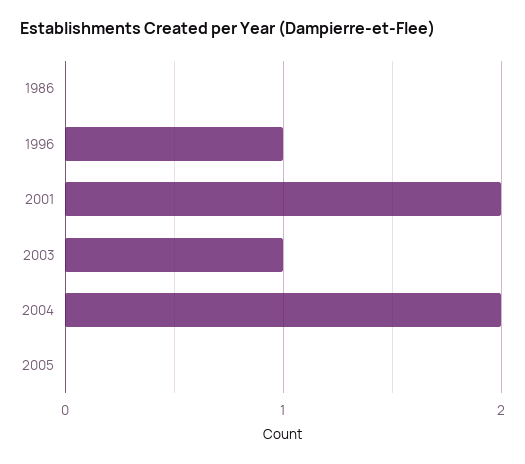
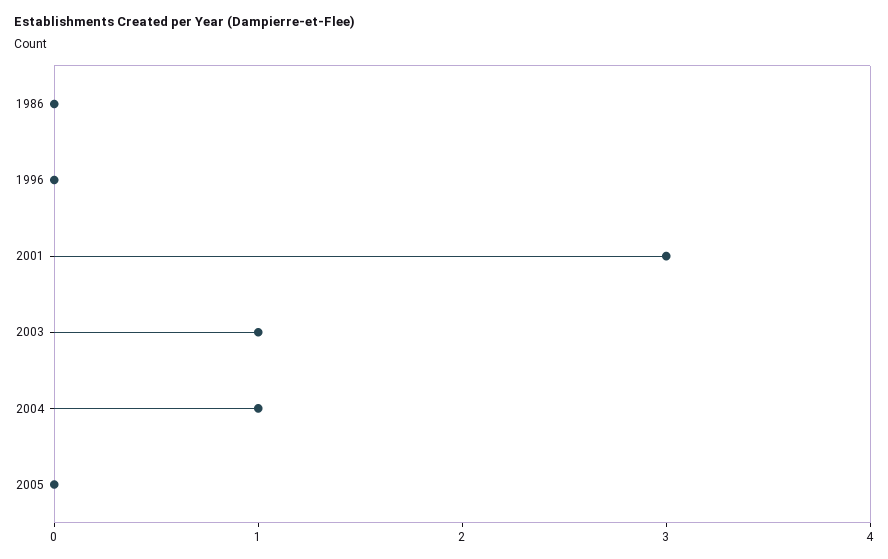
  {
    "1986": 0,
-   "1996": 1,
+   "1996": 0,
-   "2001": 2,
+   "2001": 3,
    "2003": 1,
-   "2004": 2,
+   "2004": 1,
    "2005": 0
  }

